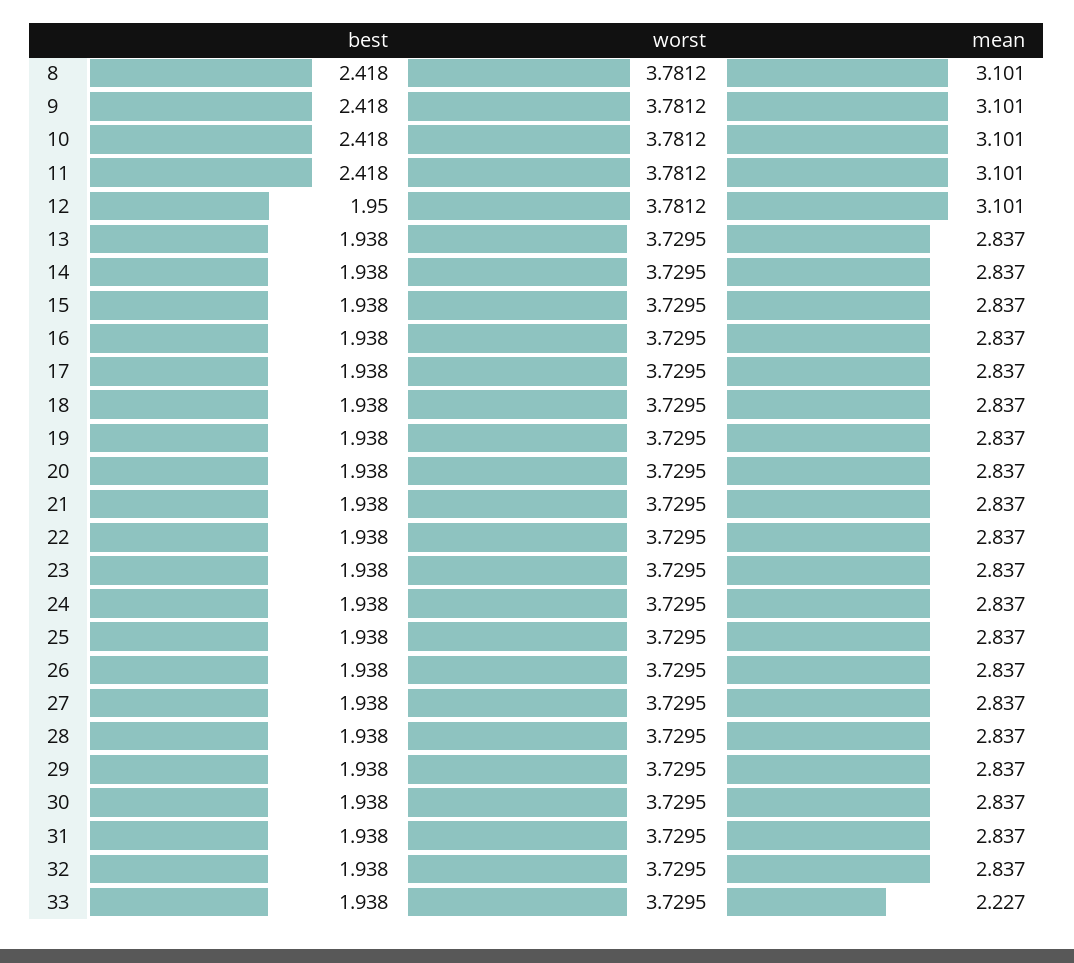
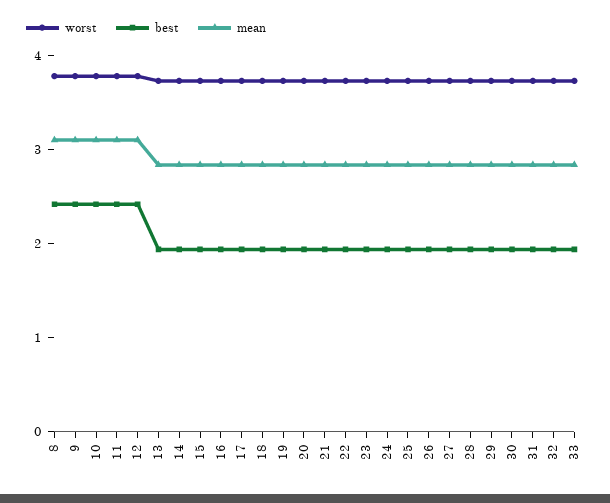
  {
    "best": {
      "8": 2.418,
      "9": 2.418,
      "10": 2.418,
      "11": 2.418,
-     "12": 1.95,
+     "12": 2.4,
      "13": 1.938,
      "14": 1.938,
      "15": 1.938,
      "16": 1.938,
      "17": 1.938,
      "18": 1.938,
      "19": 1.938,
      "20": 1.938,
      "21": 1.938,
      "22": 1.938,
      "23": 1.938,
      "24": 1.938,
      "25": 1.938,
      "26": 1.938,
      "27": 1.938,
      "28": 1.938,
      "29": 1.938,
      "30": 1.938,
      "31": 1.938,
      "32": 1.938,
      "33": 1.938
    },
    "worst": {
      "8": 3.7812,
      "9": 3.7812,
      "10": 3.7812,
      "11": 3.7812,
      "12": 3.7812,
      "13": 3.7295,
      "14": 3.7295,
      "15": 3.7295,
      "16": 3.7295,
      "17": 3.7295,
      "18": 3.7295,
      "19": 3.7295,
      "20": 3.7295,
      "21": 3.7295,
      "22": 3.7295,
      "23": 3.7295,
      "24": 3.7295,
      "25": 3.7295,
      "26": 3.7295,
      "27": 3.7295,
      "28": 3.7295,
      "29": 3.7295,
      "30": 3.7295,
      "31": 3.7295,
      "32": 3.7295,
      "33": 3.7295
    },
    "mean": {
      "8": 3.101,
      "9": 3.101,
      "10": 3.101,
      "11": 3.101,
      "12": 3.101,
      "13": 2.837,
      "14": 2.837,
      "15": 2.837,
      "16": 2.837,
      "17": 2.837,
      "18": 2.837,
      "19": 2.837,
      "20": 2.837,
      "21": 2.837,
      "22": 2.837,
      "23": 2.837,
      "24": 2.837,
      "25": 2.837,
      "26": 2.837,
      "27": 2.837,
      "28": 2.837,
      "29": 2.837,
      "30": 2.837,
      "31": 2.837,
      "32": 2.837,
-     "33": 2.227
+     "33": 2.8
    }
  }

